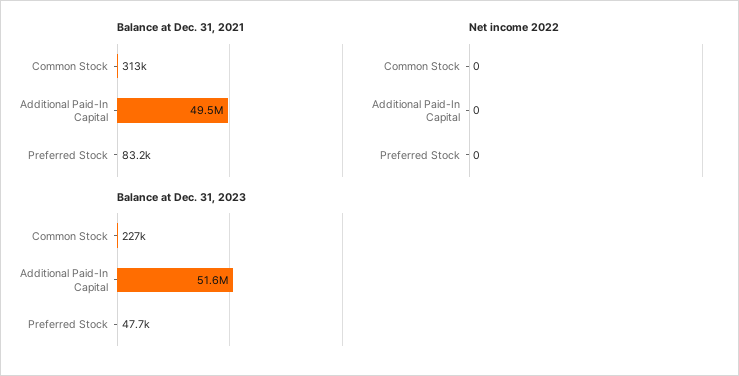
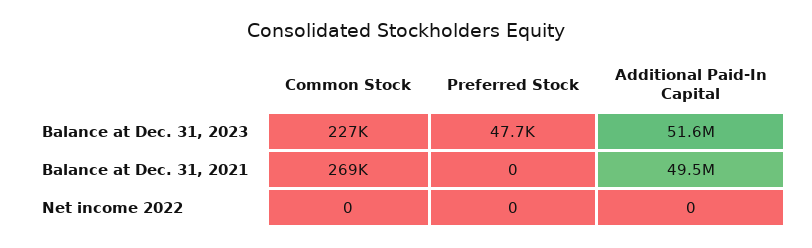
  {
    "Balance at Dec. 31, 2021": {
-     "Common Stock": 313000,
+     "Common Stock": 269000,
      "Additional Paid-In Capital": 49500000,
-     "Preferred Stock": 83200
+     "Preferred Stock": 0
    },
    "Net income 2022": {
      "Common Stock": 0,
      "Additional Paid-In Capital": 0,
      "Preferred Stock": 0
    },
    "Balance at Dec. 31, 2023": {
      "Common Stock": 227000,
      "Additional Paid-In Capital": 51600000,
      "Preferred Stock": 47700
    }
  }

